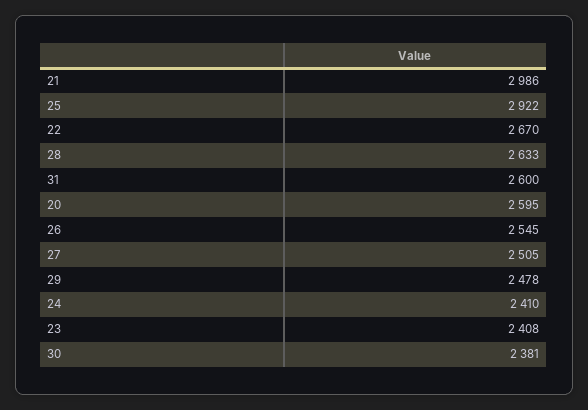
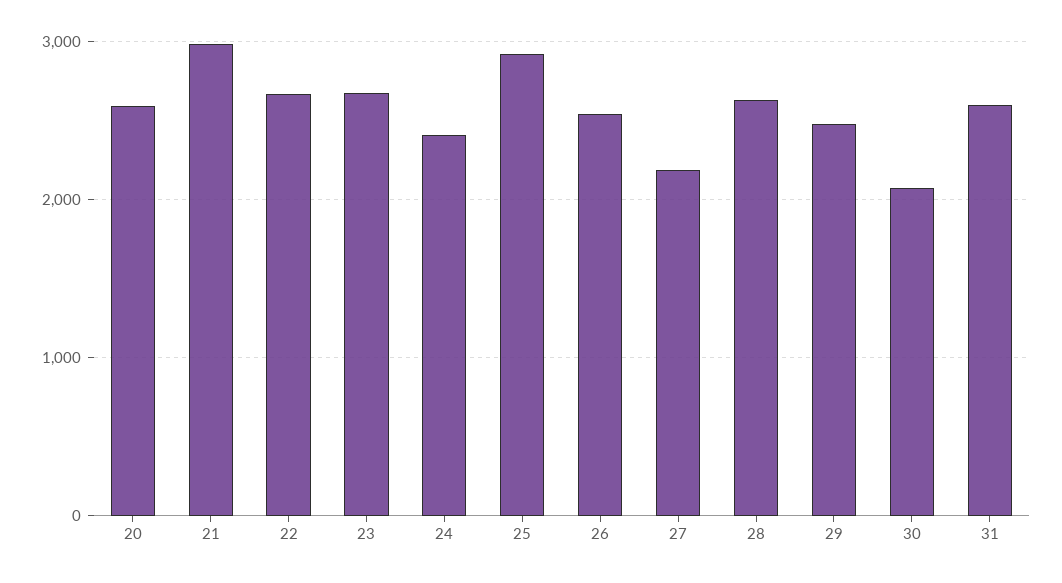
  {
    "21": 2986,
    "25": 2922,
    "22": 2670,
    "28": 2633,
    "31": 2600,
    "20": 2595,
    "26": 2545,
-   "27": 2505,
+   "27": 2200,
    "29": 2478,
    "24": 2410,
-   "23": 2408,
+   "23": 2700,
-   "30": 2381
+   "30": 2100
  }

